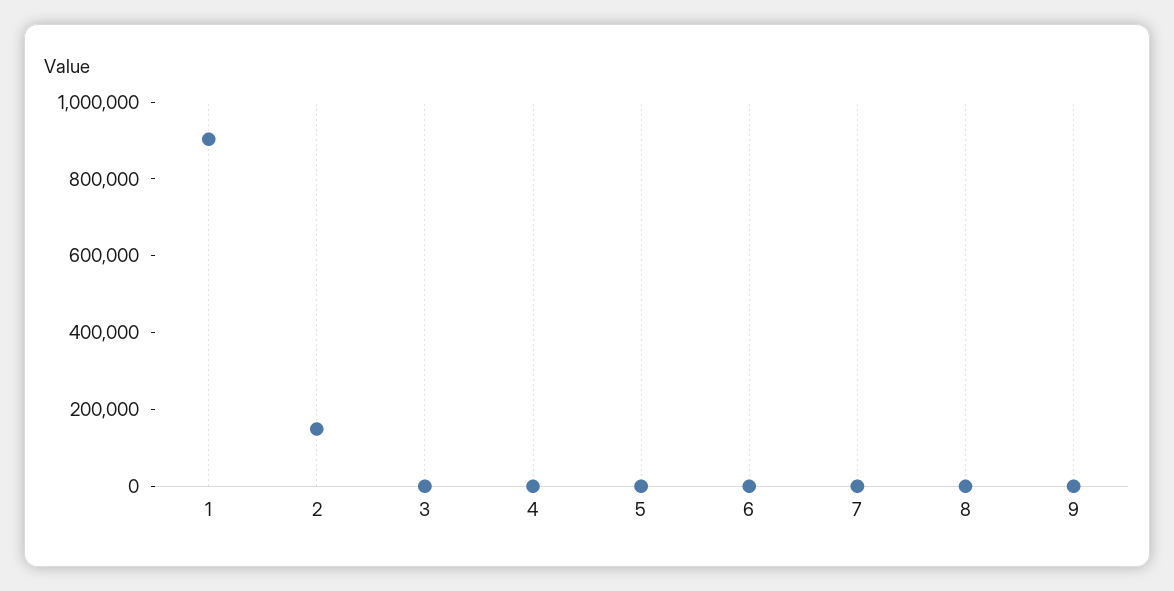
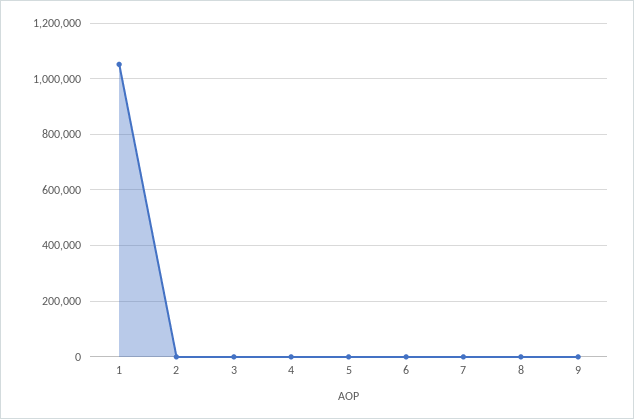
  {
-   "1": 900000,
+   "1": 1050000,
-   "2": 150000,
+   "2": 0,
    "3": 0,
    "4": 0,
    "5": 0,
    "6": 0,
    "7": 0,
    "8": 0,
    "9": 0
  }

